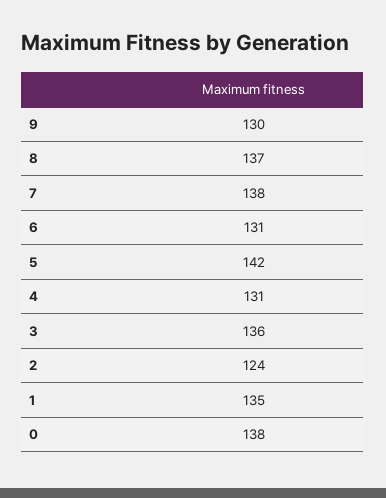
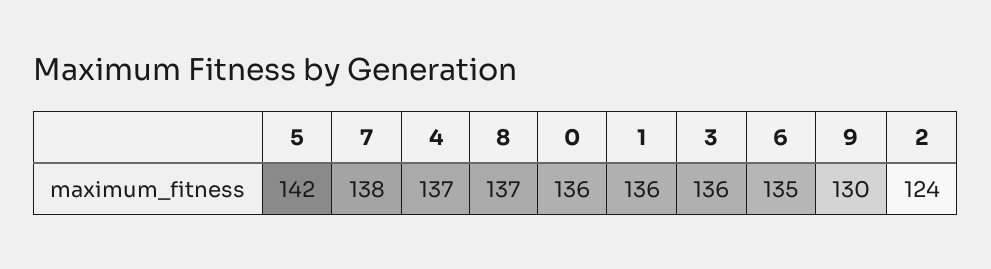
  {
    "9": 130,
    "8": 137,
    "7": 138,
-   "6": 131,
+   "6": 135,
    "5": 142,
-   "4": 131,
+   "4": 137,
    "3": 136,
    "2": 124,
-   "1": 135,
+   "1": 136,
-   "0": 138
+   "0": 136
  }

